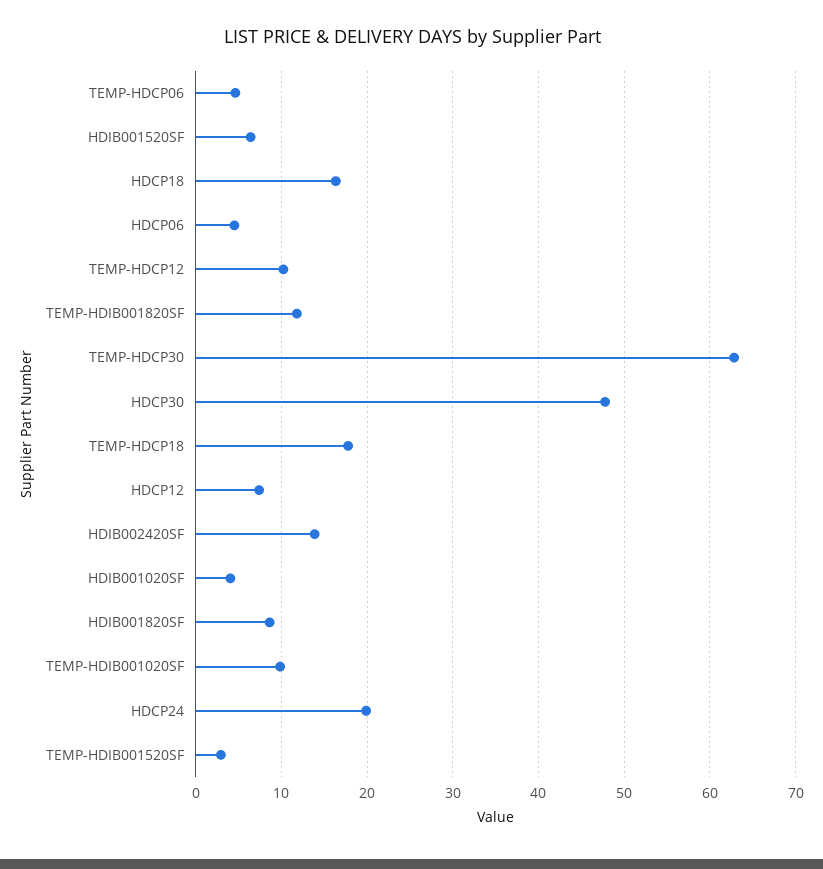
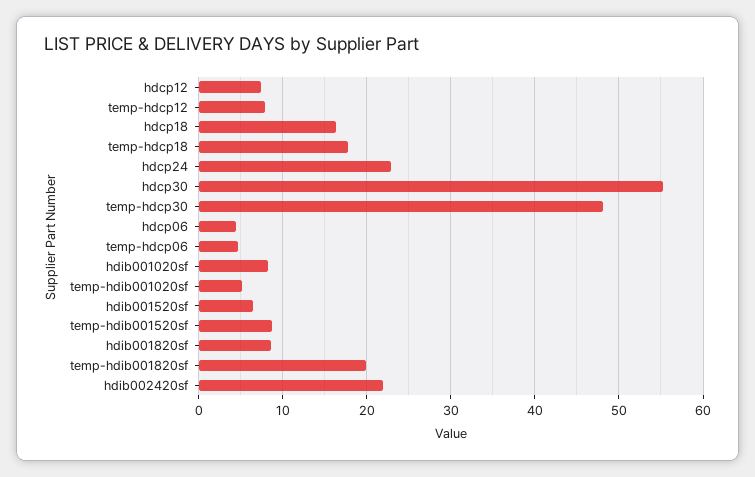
  {
    "TEMP-HDCP06": 5,
    "HDIB001520SF": 6,
    "HDCP18": 16,
    "HDCP06": 5,
-   "TEMP-HDCP12": 10,
+   "TEMP-HDCP12": 8,
-   "TEMP-HDIB001820SF": 12,
+   "TEMP-HDIB001820SF": 20,
-   "TEMP-HDCP30": 63,
+   "TEMP-HDCP30": 48,
-   "HDCP30": 48,
+   "HDCP30": 55,
    "TEMP-HDCP18": 18,
    "HDCP12": 7,
-   "HDIB002420SF": 14,
+   "HDIB002420SF": 22,
-   "HDIB001020SF": 4,
+   "HDIB001020SF": 8,
    "HDIB001820SF": 9,
-   "TEMP-HDIB001020SF": 10,
+   "TEMP-HDIB001020SF": 5,
-   "HDCP24": 20,
+   "HDCP24": 23,
-   "TEMP-HDIB001520SF": 3
+   "TEMP-HDIB001520SF": 9
  }

